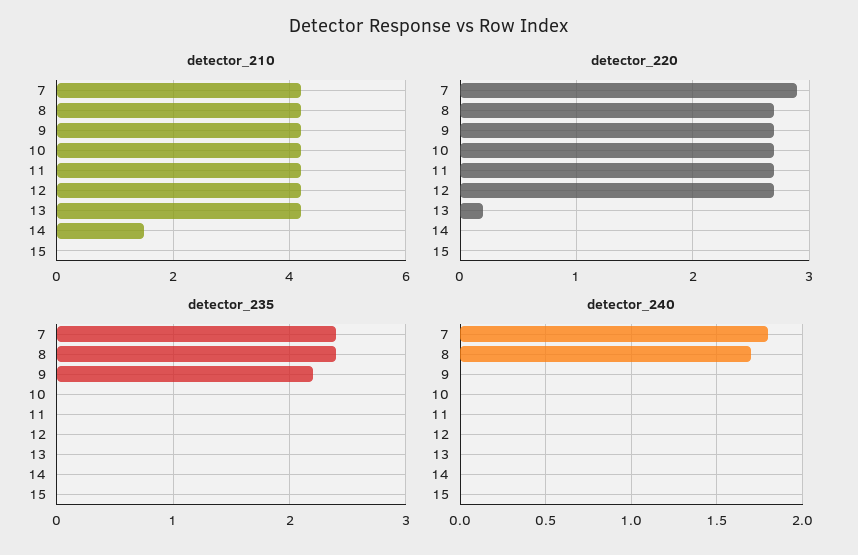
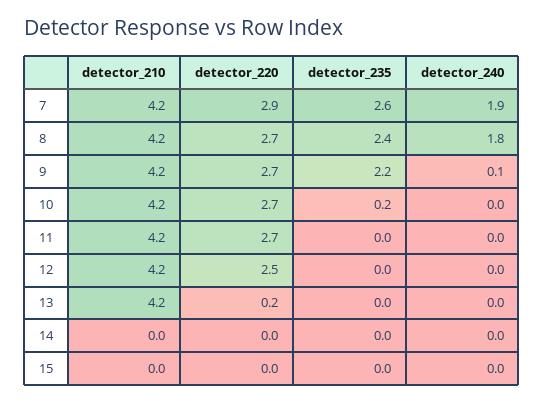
  {
    "detector_210": {
      "7": 4.2,
      "8": 4.2,
      "9": 4.2,
      "10": 4.2,
      "11": 4.2,
      "12": 4.2,
      "13": 4.2,
-     "14": 1.5,
+     "14": 0,
      "15": 0
    },
    "detector_220": {
      "7": 2.9,
      "8": 2.7,
      "9": 2.7,
      "10": 2.7,
      "11": 2.7,
-     "12": 2.7,
+     "12": 2.5,
      "13": 0.2,
      "14": 0,
      "15": 0
    },
    "detector_235": {
-     "7": 2.4,
+     "7": 2.6,
      "8": 2.4,
      "9": 2.2,
-     "10": 0,
+     "10": 0.2,
      "11": 0,
      "12": 0,
      "13": 0,
      "14": 0,
      "15": 0
    },
    "detector_240": {
-     "7": 1.8,
+     "7": 1.9,
-     "8": 1.7,
+     "8": 1.8,
-     "9": 0,
+     "9": 0.1,
      "10": 0,
      "11": 0,
      "12": 0,
      "13": 0,
      "14": 0,
      "15": 0
    }
  }

